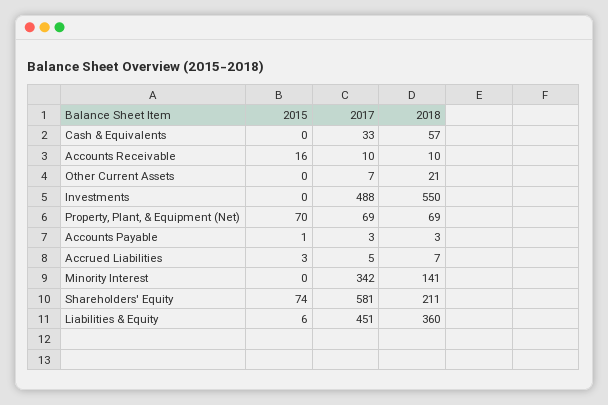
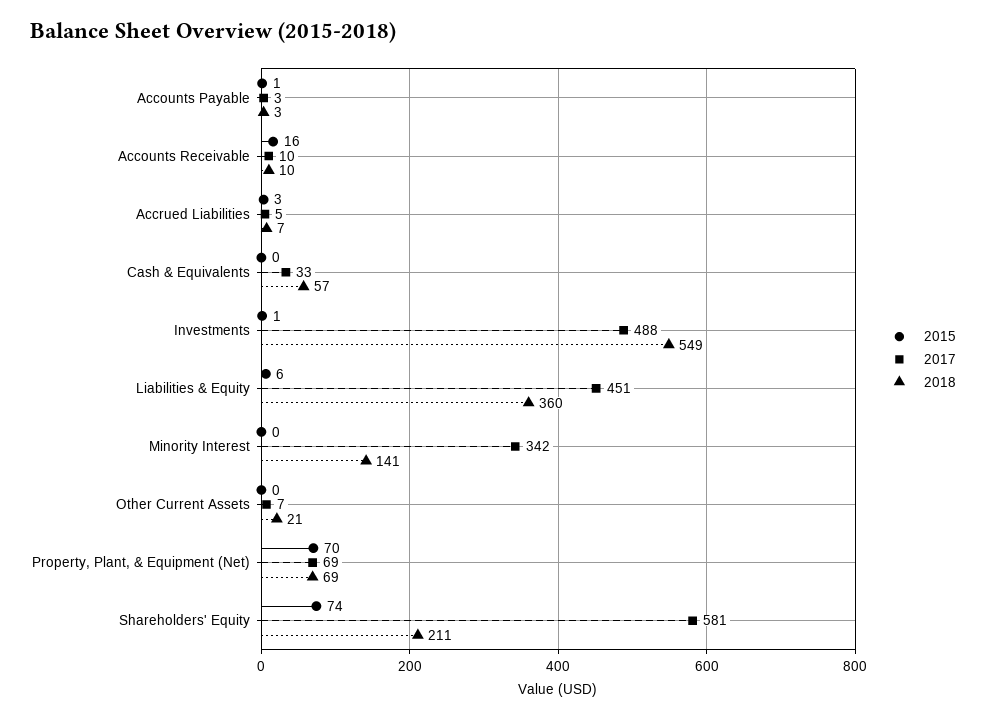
  {
    "2015": {
      "Cash & Equivalents": 0,
      "Accounts Receivable": 16,
      "Other Current Assets": 0,
-     "Investments": 0,
+     "Investments": 1,
      "Property, Plant, & Equipment (Net)": 70,
      "Accounts Payable": 1,
      "Accrued Liabilities": 3,
      "Minority Interest": 0,
      "Shareholders' Equity": 74,
      "Liabilities & Equity": 6
    },
    "2017": {
      "Cash & Equivalents": 33,
      "Accounts Receivable": 10,
      "Other Current Assets": 7,
      "Investments": 488,
      "Property, Plant, & Equipment (Net)": 69,
      "Accounts Payable": 3,
      "Accrued Liabilities": 5,
      "Minority Interest": 342,
      "Shareholders' Equity": 581,
      "Liabilities & Equity": 451
    },
    "2018": {
      "Cash & Equivalents": 57,
      "Accounts Receivable": 10,
      "Other Current Assets": 21,
-     "Investments": 550,
+     "Investments": 549,
      "Property, Plant, & Equipment (Net)": 69,
      "Accounts Payable": 3,
      "Accrued Liabilities": 7,
      "Minority Interest": 141,
      "Shareholders' Equity": 211,
      "Liabilities & Equity": 360
    }
  }

